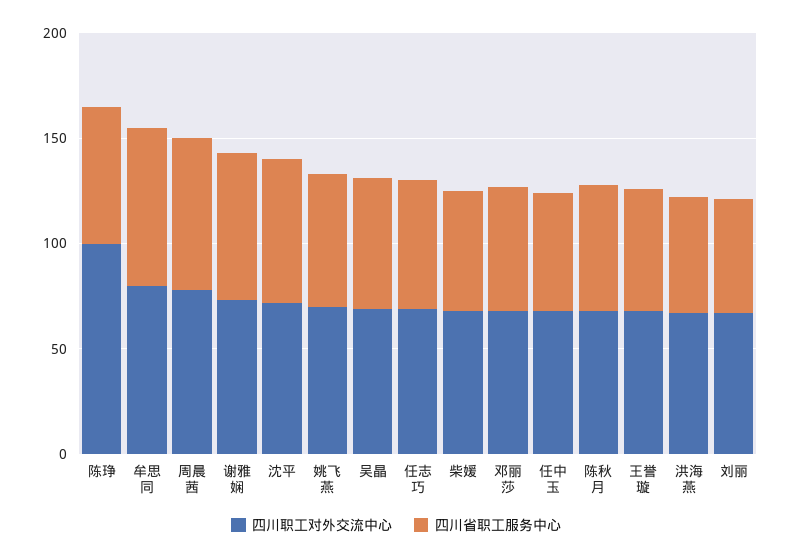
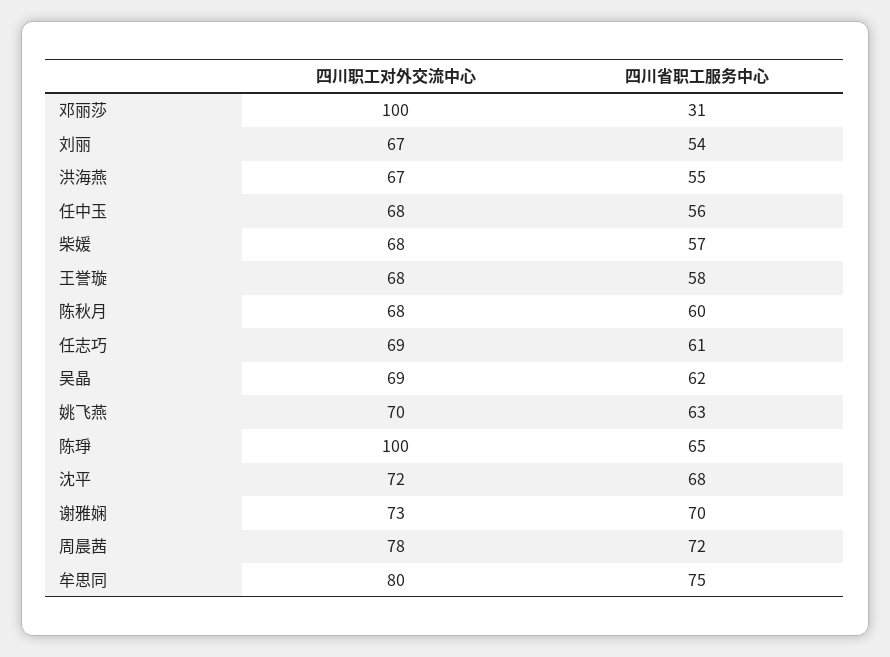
  {
    "四川职工对外交流中心": {
      "陈琤": 100,
      "牟思同": 80,
      "周晨茜": 78,
      "谢雅娴": 73,
      "沈平": 72,
      "姚飞燕": 70,
      "吴晶": 69,
      "任志巧": 69,
      "柴媛": 68,
-     "邓丽莎": 70,
+     "邓丽莎": 100,
      "任中玉": 68,
      "陈秋月": 68,
      "王誉璇": 68,
      "洪海燕": 67,
      "刘丽": 67
    },
    "四川省职工服务中心": {
      "陈琤": 65,
      "牟思同": 75,
      "周晨茜": 72,
      "谢雅娴": 70,
      "沈平": 68,
      "姚飞燕": 63,
      "吴晶": 62,
      "任志巧": 61,
      "柴媛": 57,
-     "邓丽莎": 60,
+     "邓丽莎": 31,
      "任中玉": 56,
      "陈秋月": 60,
      "王誉璇": 58,
      "洪海燕": 55,
      "刘丽": 54
    }
  }

